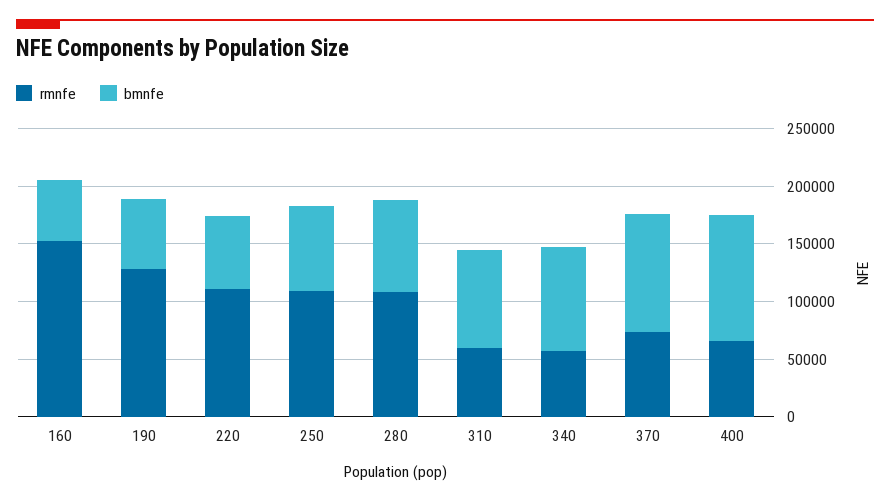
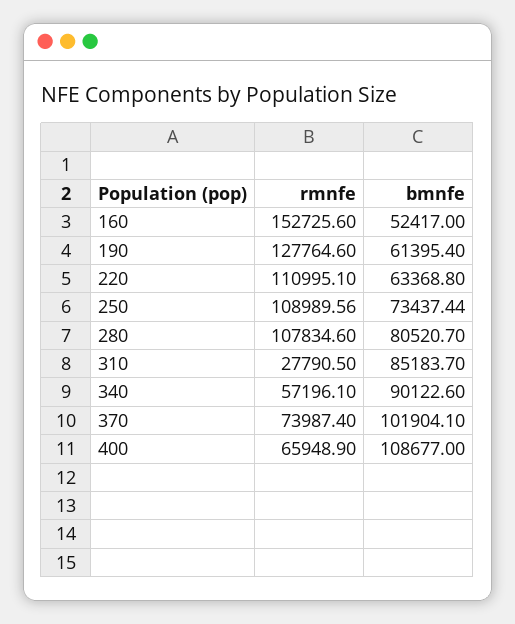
  {
    "rmnfe": {
      "160": 152725.6,
      "190": 127764.6,
      "220": 110995.1,
      "250": 108989.56,
      "280": 107834.6,
-     "310": 60000,
+     "310": 27790.5,
      "340": 57196.1,
      "370": 73987.4,
      "400": 65948.9
    },
    "bmnfe": {
      "160": 52417,
      "190": 61395.4,
      "220": 63368.8,
      "250": 73437.44,
      "280": 80520.7,
      "310": 85183.7,
      "340": 90122.6,
      "370": 101904.1,
      "400": 108677
    }
  }

